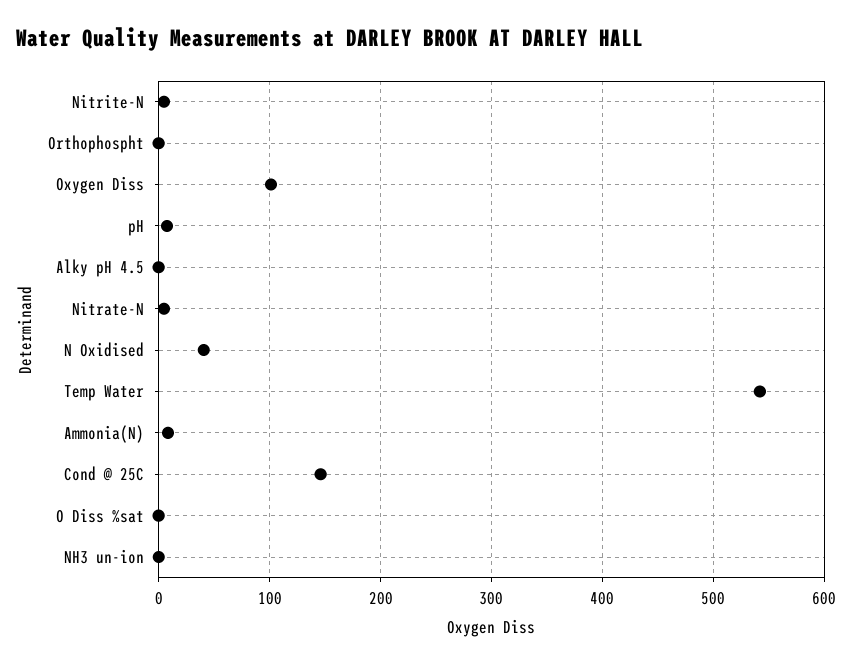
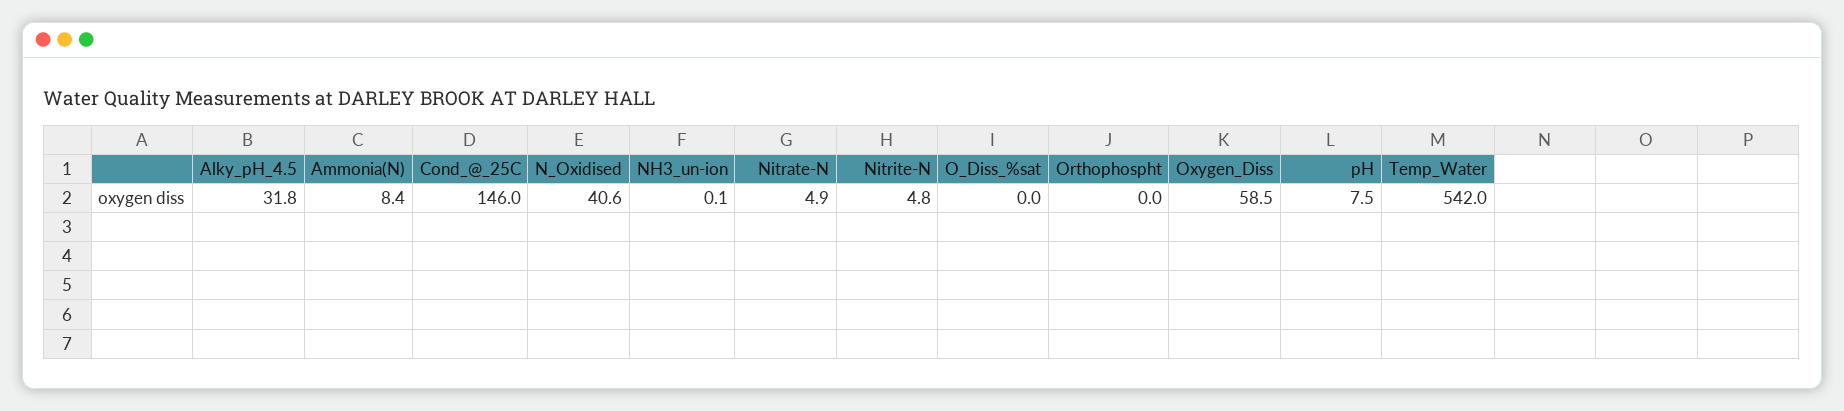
  {
    "Nitrite-N": 4.8,
    "Orthophospht": 0,
-   "Oxygen Diss": 100,
+   "Oxygen Diss": 58.5,
    "pH": 7.5,
-   "Alky pH 4.5": 0,
+   "Alky pH 4.5": 31.8,
    "Nitrate-N": 4.9,
    "N Oxidised": 40.6,
    "Temp Water": 542,
    "Ammonia(N)": 8.4,
    "Cond @ 25C": 146,
    "O Diss %sat": 0,
    "NH3 un-ion": 0.1
  }

